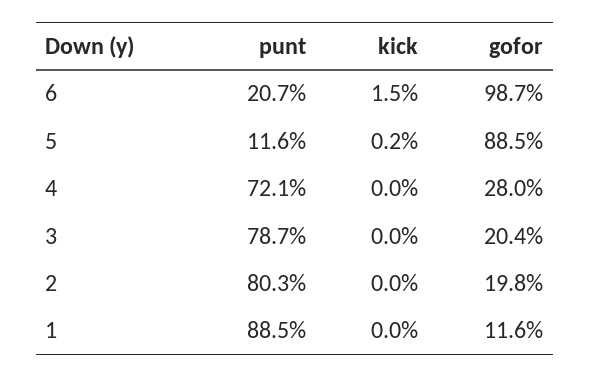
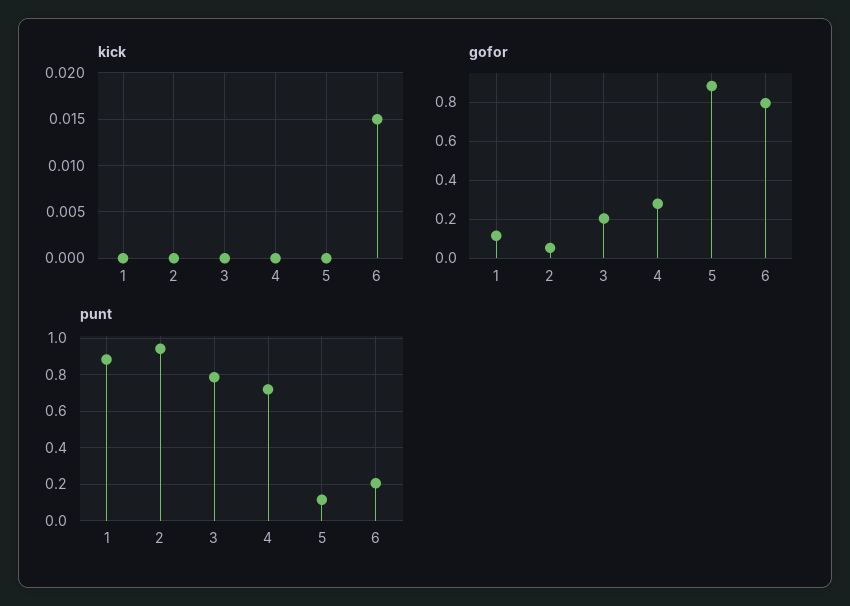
  {
    "punt": {
      "6": 0.207,
      "5": 0.116,
      "4": 0.721,
      "3": 0.787,
-     "2": 0.803,
+     "2": 0.95,
      "1": 0.885
    },
    "kick": {
      "6": 0.015,
-     "5": 0.002,
+     "5": 0,
      "4": 0,
      "3": 0,
      "2": 0,
      "1": 0
    },
    "gofor": {
-     "6": 0.987,
+     "6": 0.8,
      "5": 0.885,
      "4": 0.28,
      "3": 0.204,
-     "2": 0.198,
+     "2": 0.05,
      "1": 0.116
    }
  }

